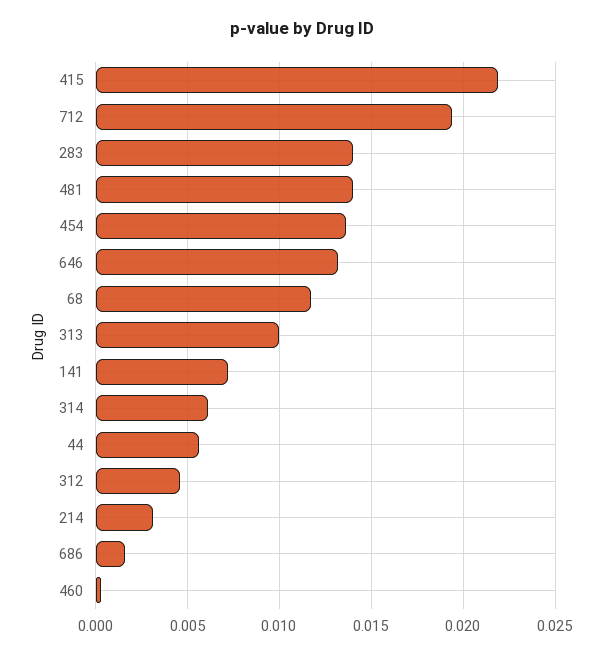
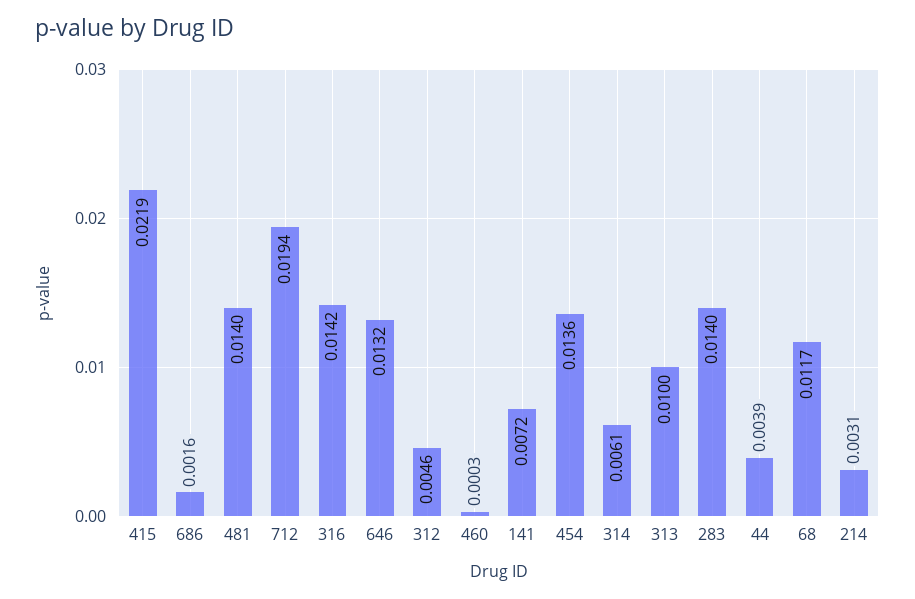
  {
    "415": 0.0219,
    "712": 0.0194,
    "283": 0.014,
    "481": 0.014,
    "454": 0.0136,
    "646": 0.0132,
    "68": 0.0117,
    "313": 0.01,
    "141": 0.0072,
    "314": 0.0061,
-   "44": 0.0055,
+   "44": 0.0039,
    "312": 0.0046,
    "214": 0.0031,
    "686": 0.0016,
-   "460": 0.0003
+   "460": 0.0003,
+   "316": 0.0142
  }

